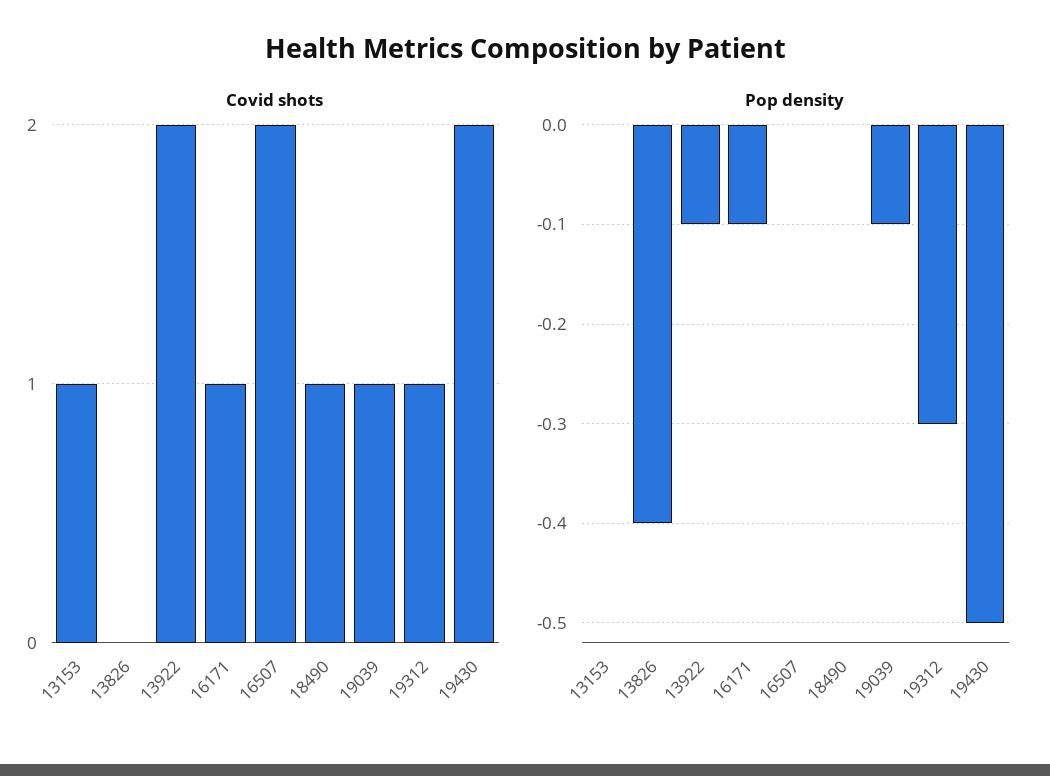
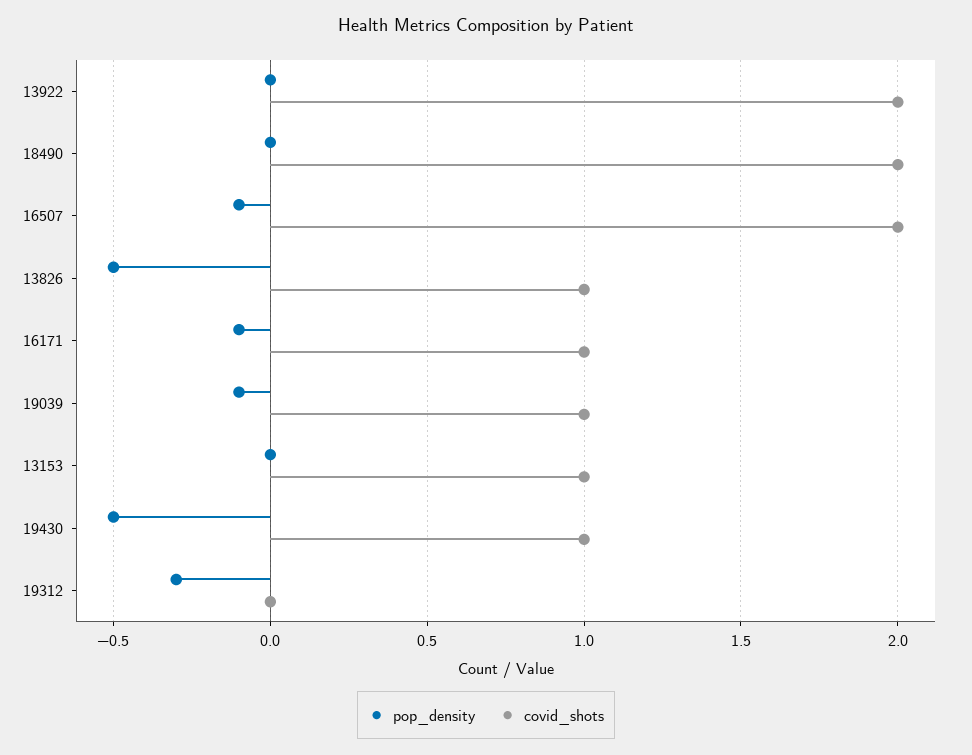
  {
    "Covid shots": {
      "13153": 1,
-     "13826": 0,
+     "13826": 1,
      "13922": 2,
      "16171": 1,
      "16507": 2,
-     "18490": 1,
+     "18490": 2,
      "19039": 1,
-     "19312": 1,
+     "19312": 0,
-     "19430": 2
+     "19430": 1
    },
    "Pop density": {
      "13153": 0,
-     "13826": -0.4,
+     "13826": -0.5,
-     "13922": -0.1,
+     "13922": 0,
      "16171": -0.1,
-     "16507": 0,
+     "16507": -0.1,
      "18490": 0,
      "19039": -0.1,
      "19312": -0.3,
      "19430": -0.5
    }
  }

